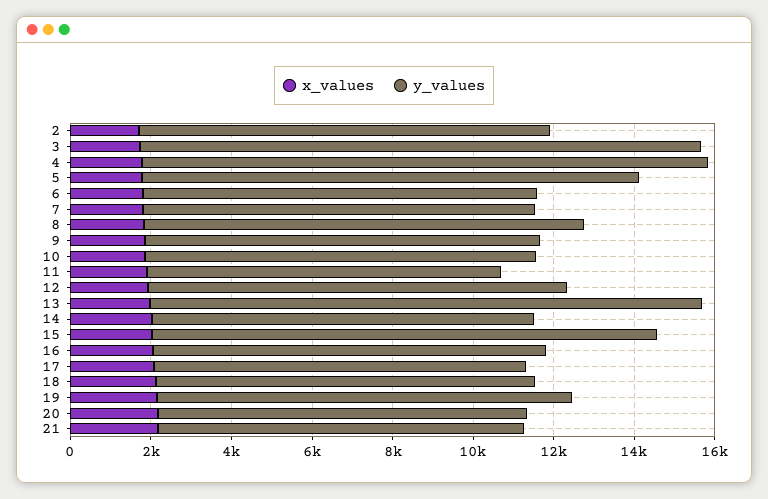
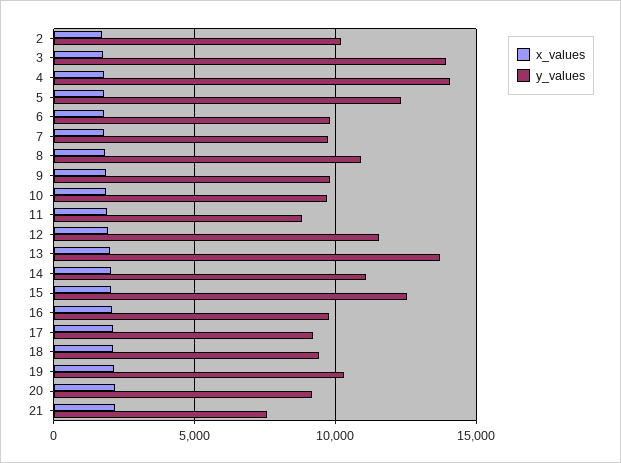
  {
    "x_values": {
      "2": 1500,
      "3": 1500,
      "4": 2000,
      "5": 2000,
      "6": 2000,
      "7": 2000,
      "8": 2000,
      "9": 2000,
      "10": 2000,
      "11": 2000,
      "12": 2000,
      "13": 2000,
      "14": 2000,
      "15": 2000,
      "16": 2000,
      "17": 2000,
      "18": 2000,
      "19": 2000,
      "20": 2000,
      "21": 2000
    },
    "y_values": {
      "2": 10000,
      "3": 14000,
      "4": 14000,
      "5": 12500,
      "6": 10000,
      "7": 9500,
      "8": 11000,
      "9": 10000,
      "10": 9500,
      "11": 9000,
-     "12": 10500,
+     "12": 11500,
      "13": 13500,
-     "14": 9500,
+     "14": 11000,
      "15": 12500,
      "16": 10000,
      "17": 9000,
      "18": 9500,
      "19": 10500,
      "20": 9000,
-     "21": 9000
+     "21": 7500
    }
  }

